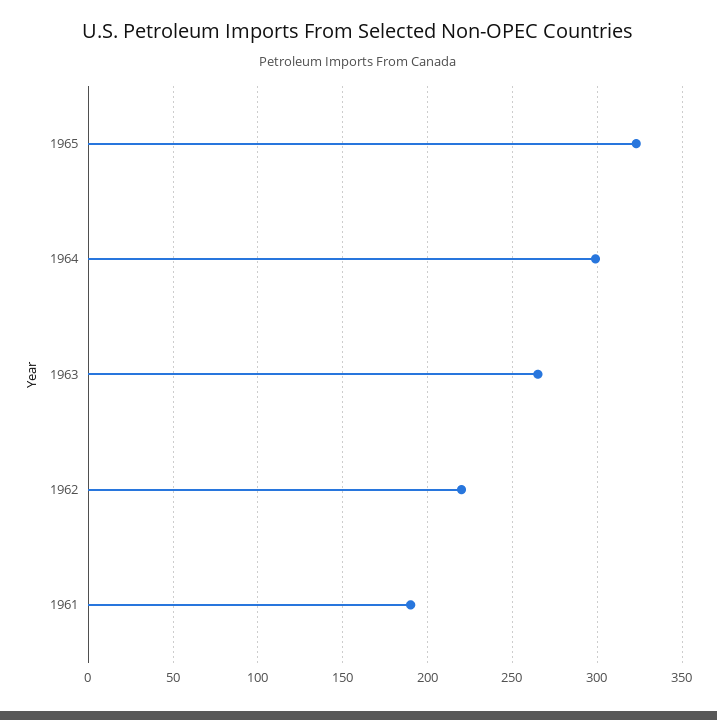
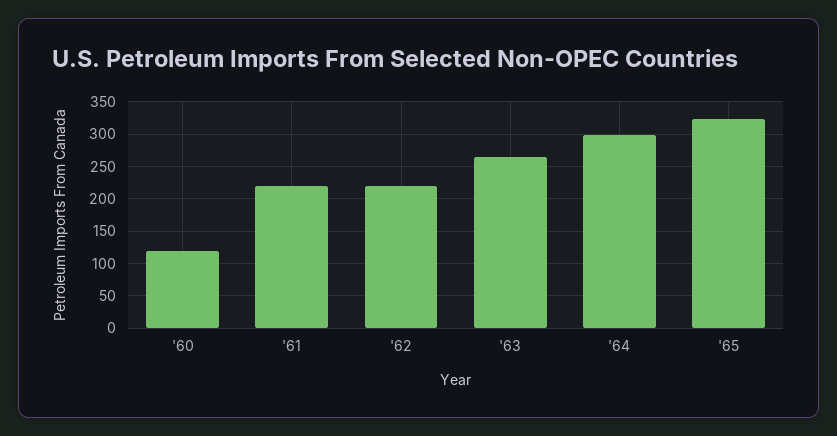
  {
    "1965": 325,
    "1964": 300,
    "1963": 265,
    "1962": 220,
-   "1961": 190
+   "1961": 220,
+   "'60": 120
  }

